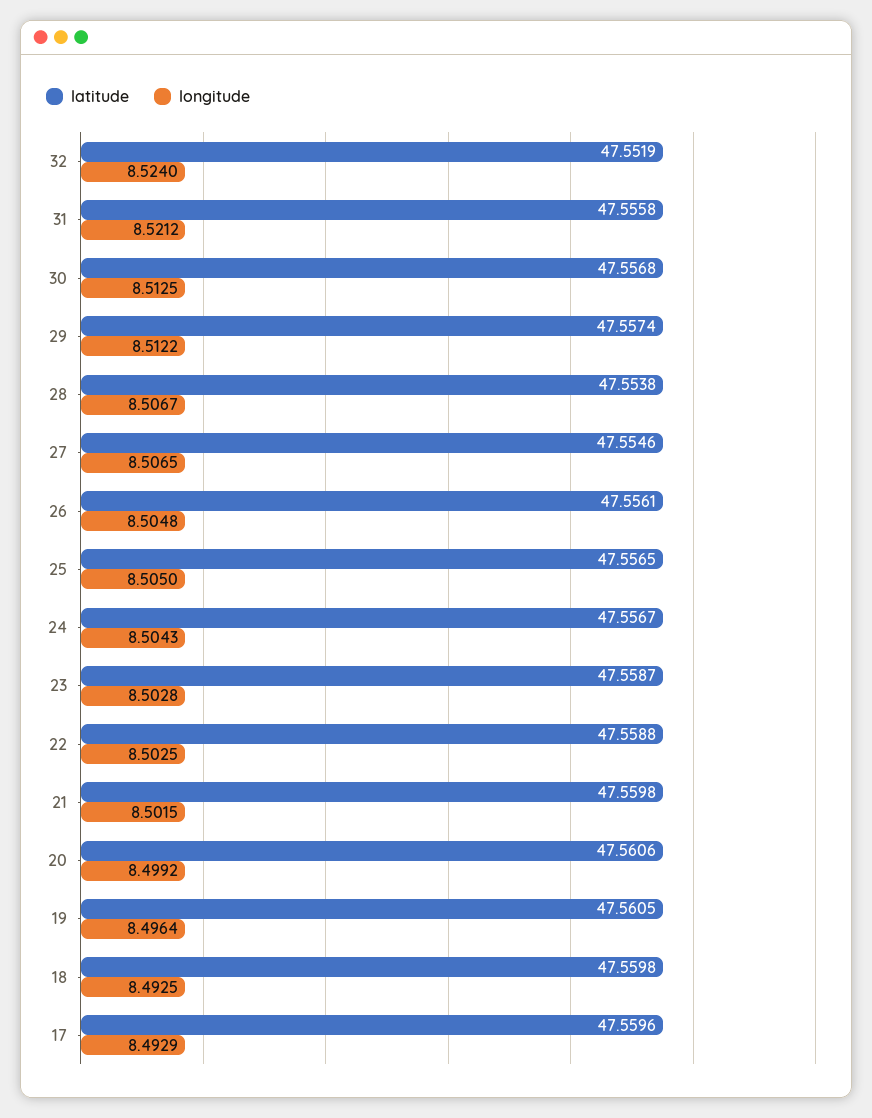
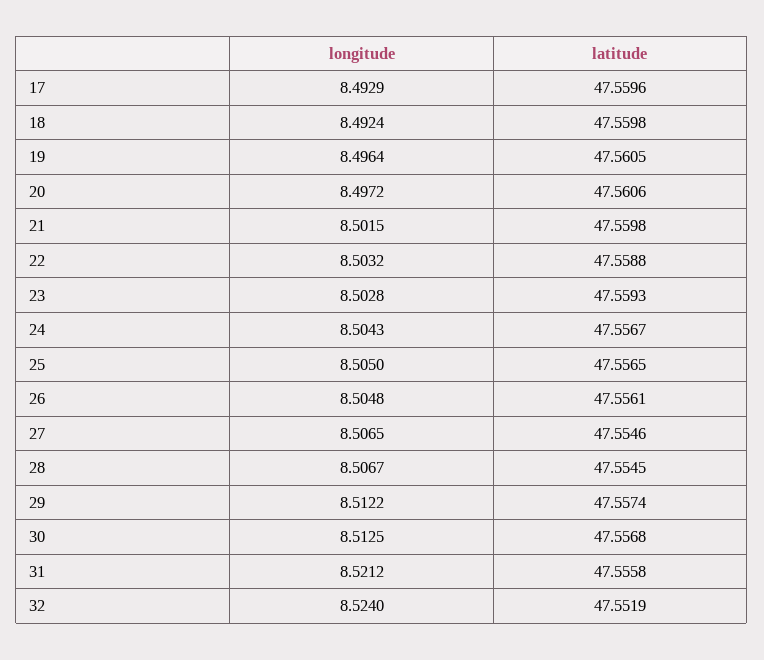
  {
    "latitude": {
      "32": 47.5519,
      "31": 47.5558,
      "30": 47.5568,
      "29": 47.5574,
-     "28": 47.5538,
+     "28": 47.5545,
      "27": 47.5546,
      "26": 47.5561,
      "25": 47.5565,
      "24": 47.5567,
-     "23": 47.5587,
+     "23": 47.5593,
      "22": 47.5588,
      "21": 47.5598,
      "20": 47.5606,
      "19": 47.5605,
      "18": 47.5598,
      "17": 47.5596
    },
    "longitude": {
      "32": 8.524,
      "31": 8.5212,
      "30": 8.5125,
      "29": 8.5122,
      "28": 8.5067,
      "27": 8.5065,
      "26": 8.5048,
      "25": 8.505,
      "24": 8.5043,
      "23": 8.5028,
-     "22": 8.5025,
+     "22": 8.5032,
      "21": 8.5015,
-     "20": 8.4992,
+     "20": 8.4972,
      "19": 8.4964,
-     "18": 8.4925,
+     "18": 8.4924,
      "17": 8.4929
    }
  }

